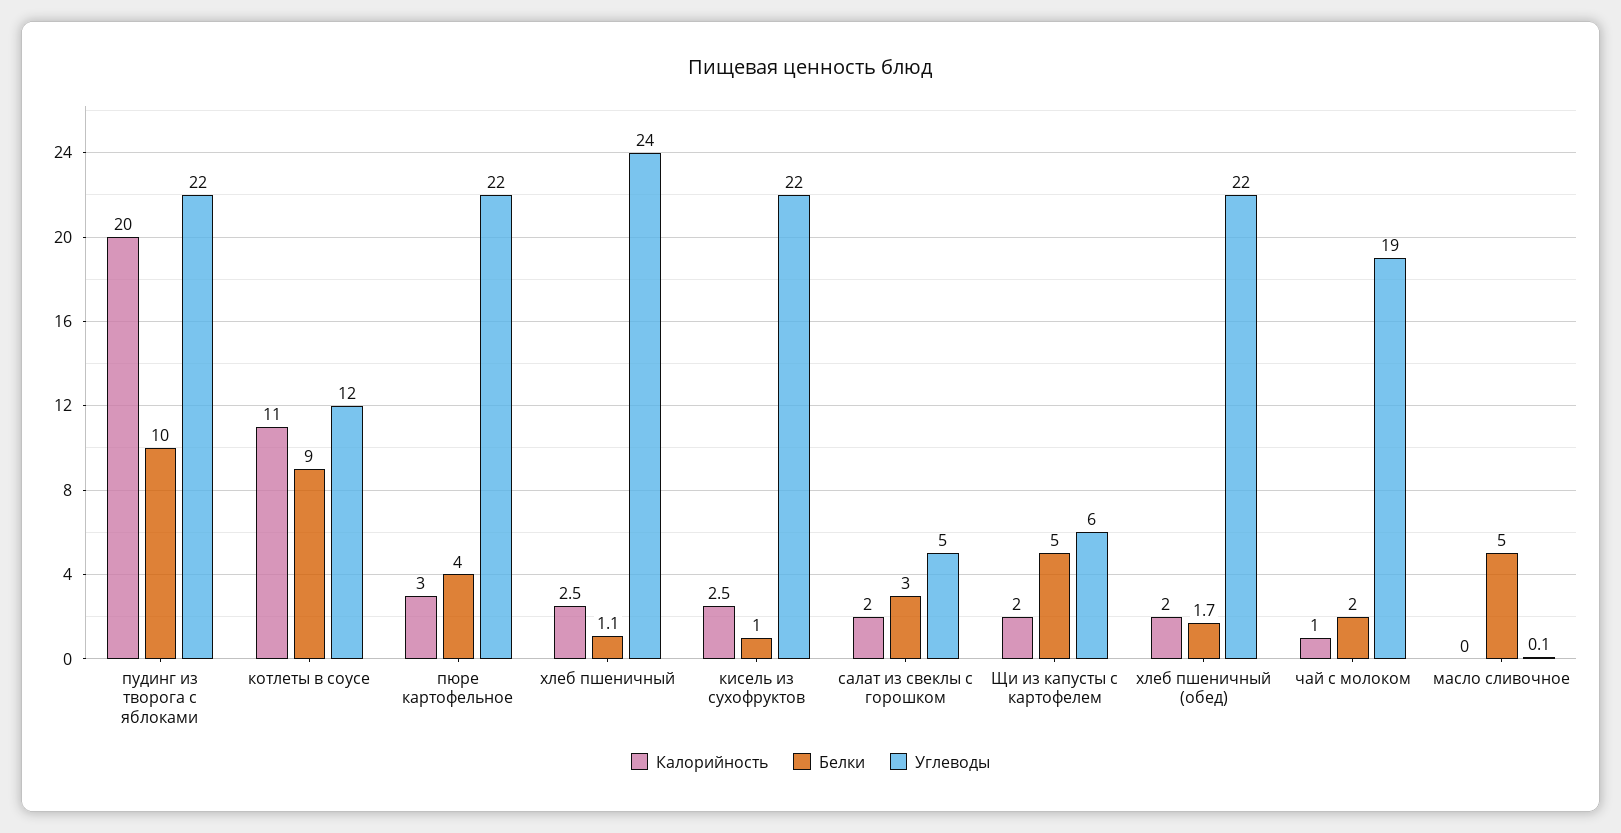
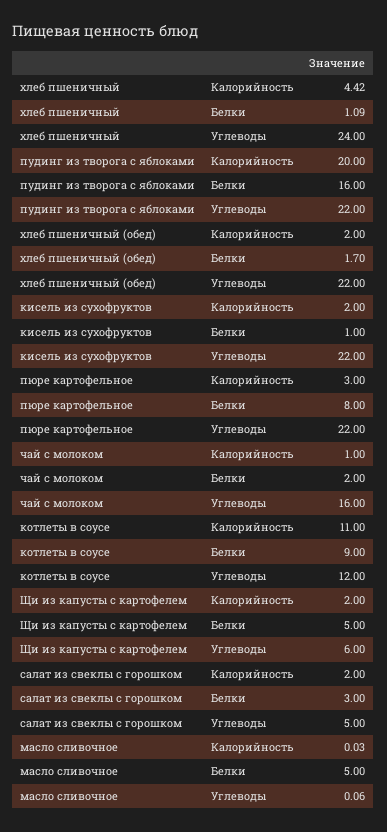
  {
    "Калорийность": {
      "пудинг из творога с яблоками": 20,
      "котлеты в соусе": 11,
      "пюре картофельное": 3,
-     "хлеб пшеничный": 2.5,
+     "хлеб пшеничный": 4.42,
-     "кисель из сухофруктов": 2.5,
+     "кисель из сухофруктов": 2,
      "салат из свеклы с горошком": 2,
      "Щи из капусты с картофелем": 2,
      "хлеб пшеничный (обед)": 2,
      "чай с молоком": 1,
      "масло сливочное": 0.03
    },
    "Белки": {
-     "пудинг из творога с яблоками": 10,
+     "пудинг из творога с яблоками": 16,
      "котлеты в соусе": 9,
-     "пюре картофельное": 4,
+     "пюре картофельное": 8,
      "хлеб пшеничный": 1.09,
      "кисель из сухофруктов": 1,
      "салат из свеклы с горошком": 3,
      "Щи из капусты с картофелем": 5,
      "хлеб пшеничный (обед)": 1.7,
      "чай с молоком": 2,
      "масло сливочное": 5
    },
    "Углеводы": {
      "пудинг из творога с яблоками": 22,
      "котлеты в соусе": 12,
      "пюре картофельное": 22,
      "хлеб пшеничный": 24,
      "кисель из сухофруктов": 22,
      "салат из свеклы с горошком": 5,
      "Щи из капусты с картофелем": 6,
      "хлеб пшеничный (обед)": 22,
-     "чай с молоком": 19,
+     "чай с молоком": 16,
      "масло сливочное": 0.06
    }
  }

